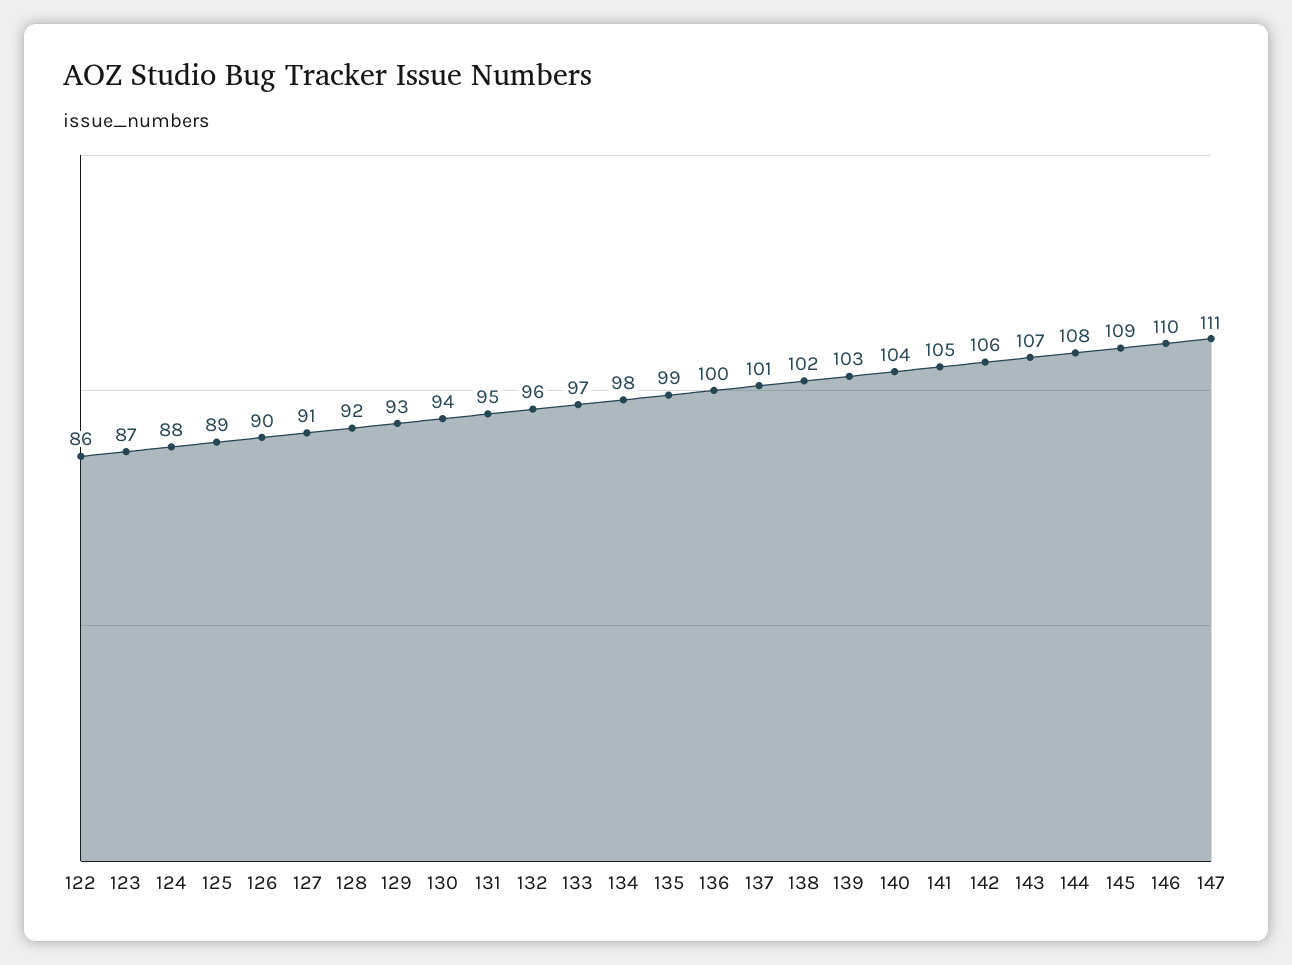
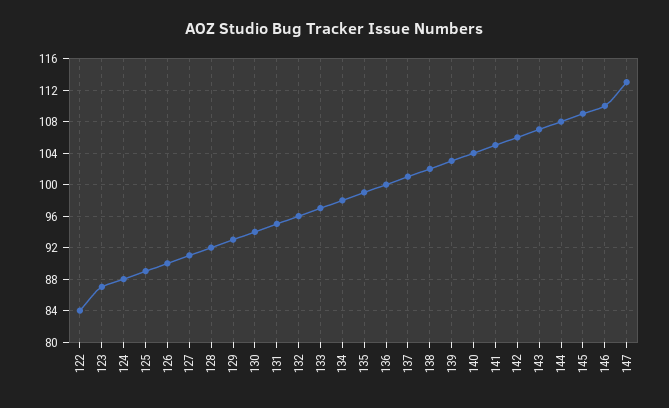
  {
-   "122": 86,
+   "122": 84,
    "123": 87,
    "124": 88,
    "125": 89,
    "126": 90,
    "127": 91,
    "128": 92,
    "129": 93,
    "130": 94,
    "131": 95,
    "132": 96,
    "133": 97,
    "134": 98,
    "135": 99,
    "136": 100,
    "137": 101,
    "138": 102,
    "139": 103,
    "140": 104,
    "141": 105,
    "142": 106,
    "143": 107,
    "144": 108,
    "145": 109,
    "146": 110,
-   "147": 111
+   "147": 113
  }

